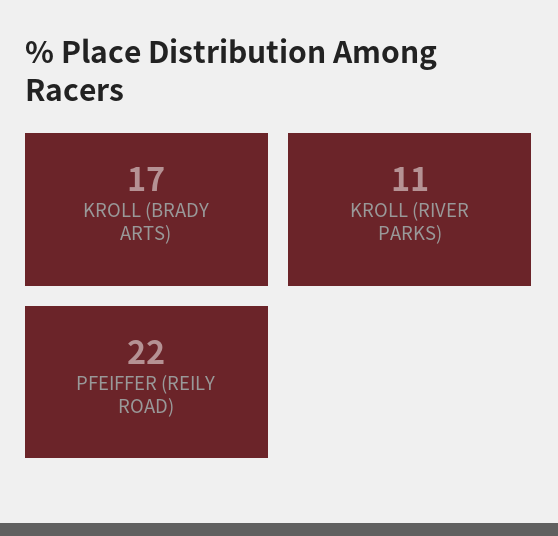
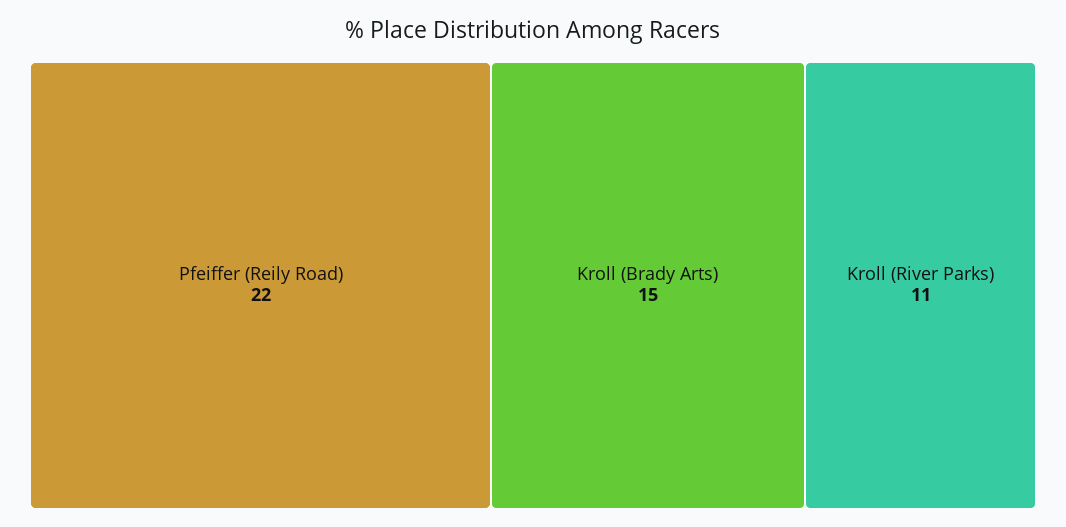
  {
-   "KROLL (BRADY ARTS)": 17,
+   "KROLL (BRADY ARTS)": 15,
    "KROLL (RIVER PARKS)": 11,
    "PFEIFFER (REILY ROAD)": 22
  }

